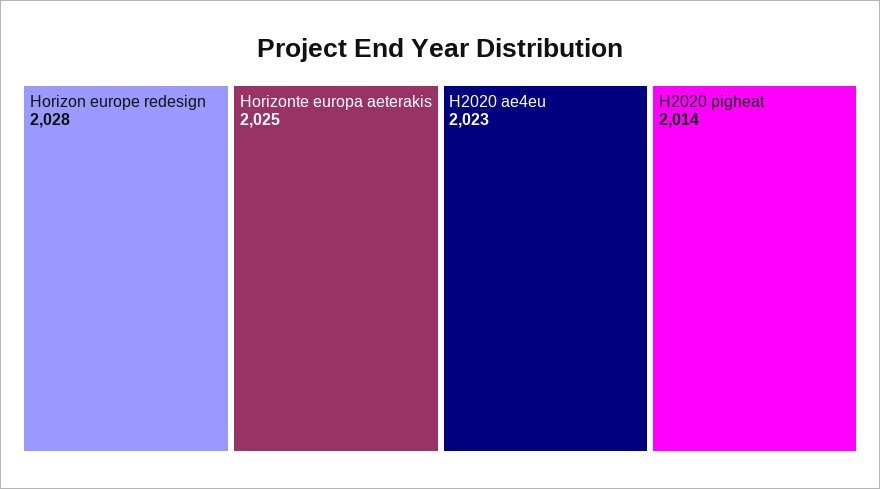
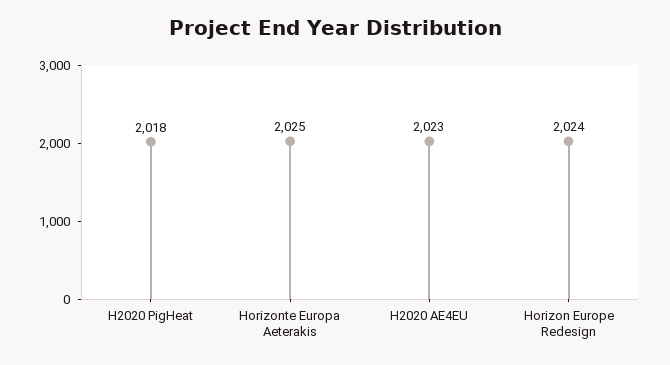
  {
-   "Horizon europe redesign": 2028,
+   "Horizon europe redesign": 2024,
    "Horizonte europa aeterakis": 2025,
    "H2020 ae4eu": 2023,
-   "H2020 pigheat": 2014
+   "H2020 pigheat": 2018
  }

